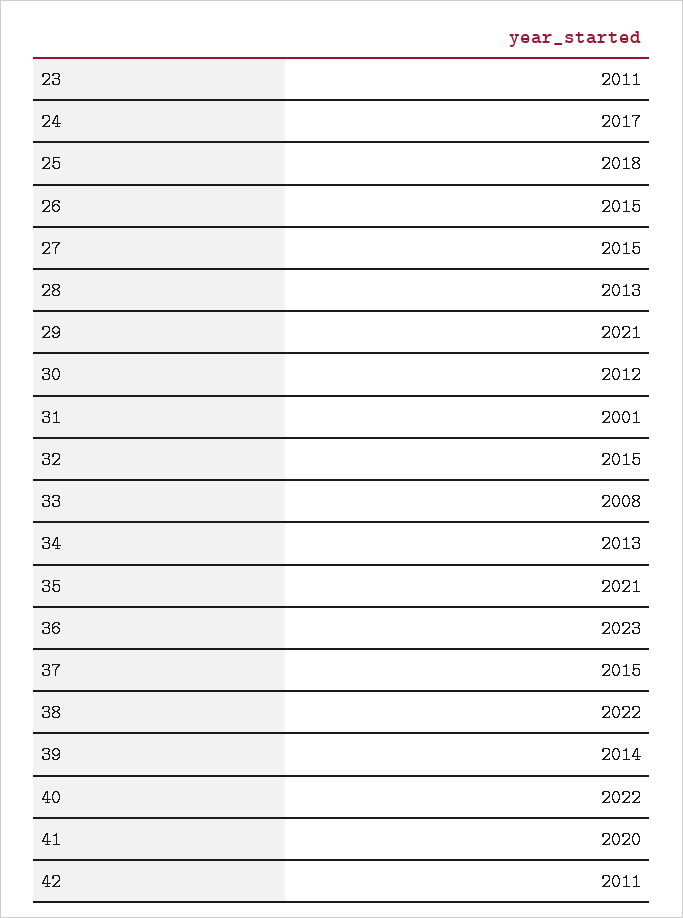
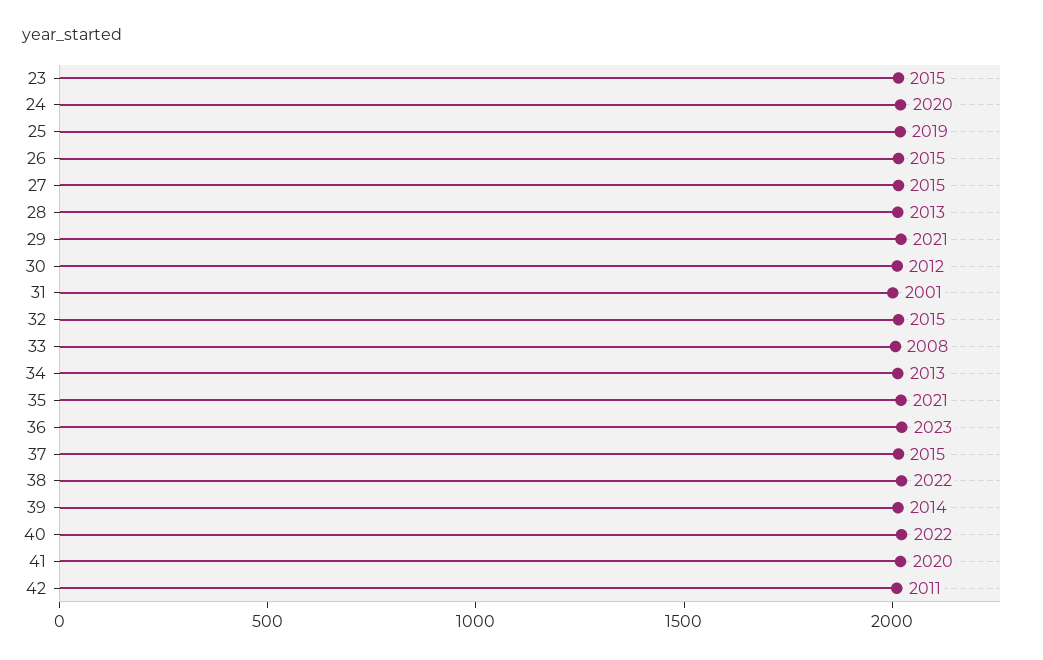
  {
-   "23": 2011,
+   "23": 2015,
-   "24": 2017,
+   "24": 2020,
-   "25": 2018,
+   "25": 2019,
    "26": 2015,
    "27": 2015,
    "28": 2013,
    "29": 2021,
    "30": 2012,
    "31": 2001,
    "32": 2015,
    "33": 2008,
    "34": 2013,
    "35": 2021,
    "36": 2023,
    "37": 2015,
    "38": 2022,
    "39": 2014,
    "40": 2022,
    "41": 2020,
    "42": 2011
  }

